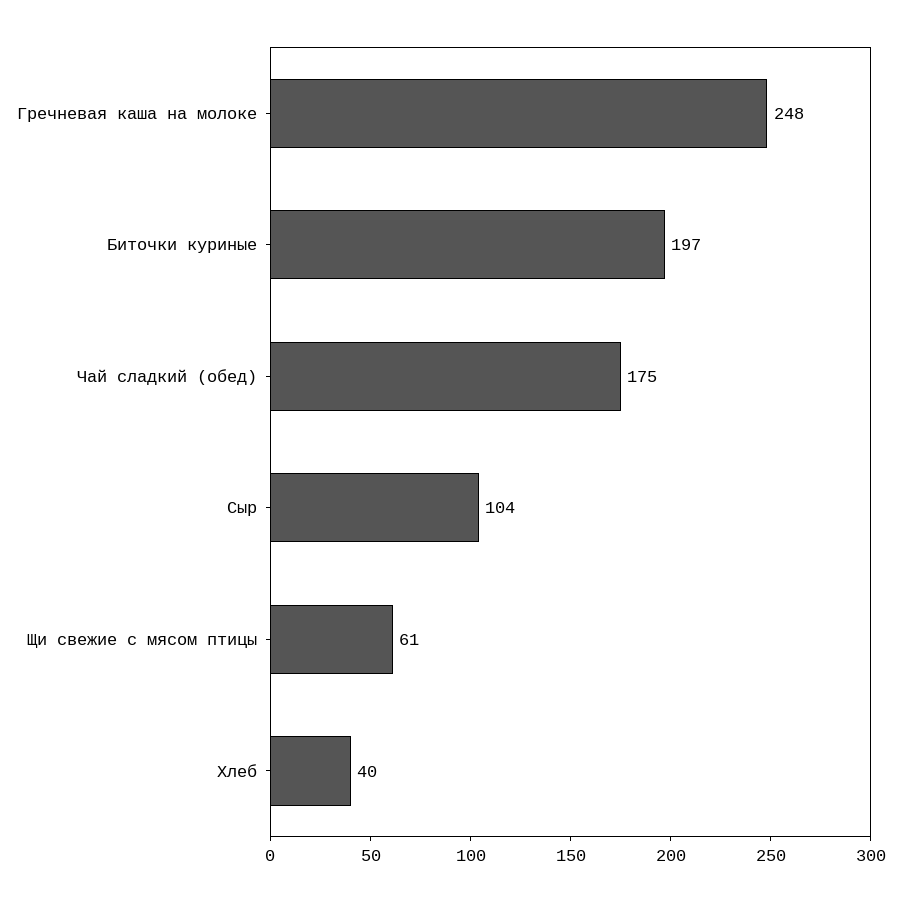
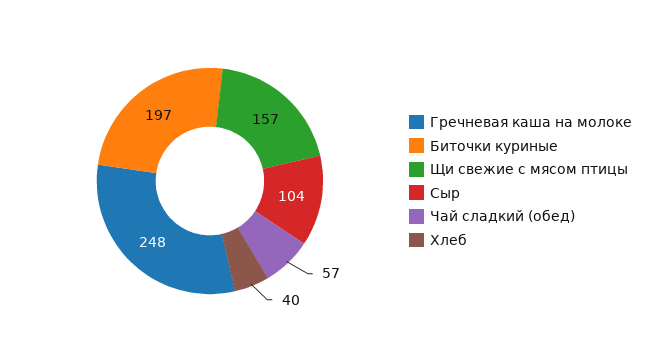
  {
    "Гречневая каша на молоке": 248,
    "Биточки куриные": 197,
-   "Чай сладкий (обед)": 175,
+   "Чай сладкий (обед)": 57,
    "Сыр": 104,
-   "Щи свежие с мясом птицы": 61,
+   "Щи свежие с мясом птицы": 157,
    "Хлеб": 40
  }

